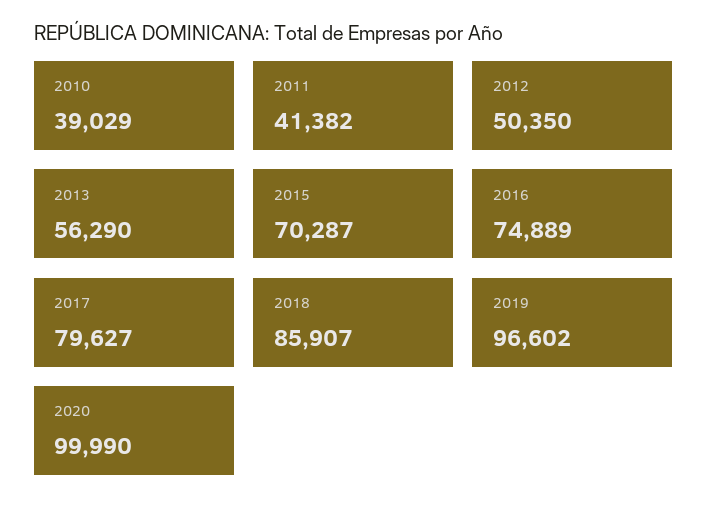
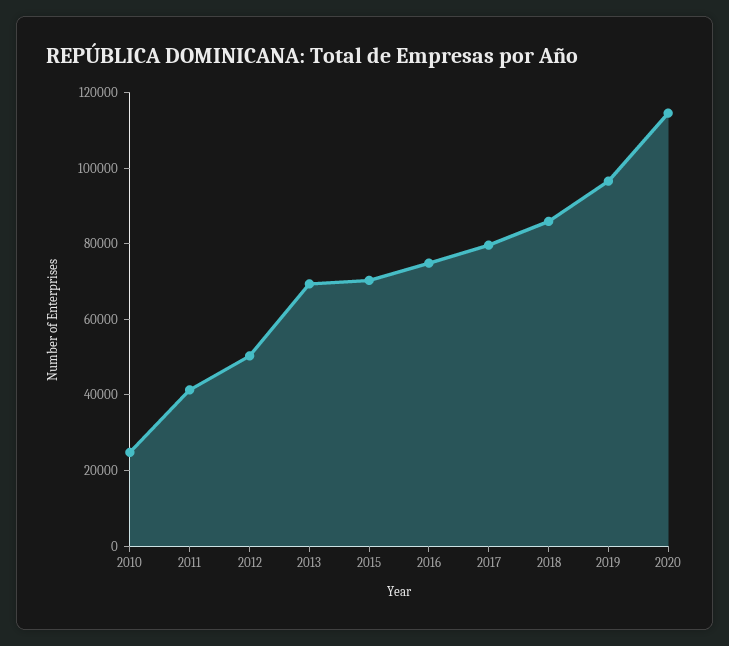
  {
-   "2010": 39029,
+   "2010": 25000,
    "2011": 41382,
    "2012": 50350,
-   "2013": 56290,
+   "2013": 70000,
    "2015": 70287,
    "2016": 74889,
    "2017": 79627,
    "2018": 85907,
    "2019": 96602,
-   "2020": 99990
+   "2020": 115000
  }

